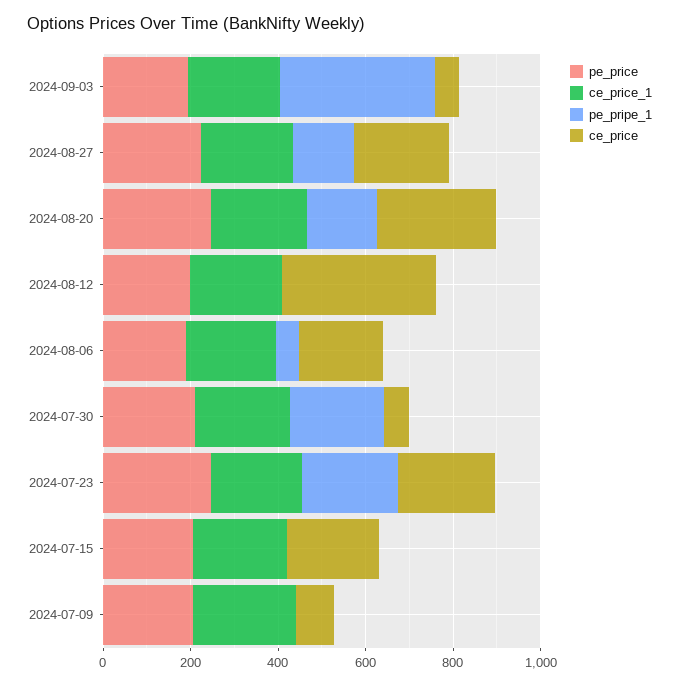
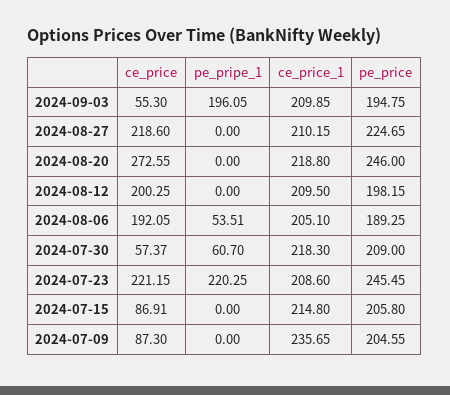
  {
    "pe_price": {
      "2024-09-03": 194.75,
      "2024-08-27": 224.65,
      "2024-08-20": 246,
      "2024-08-12": 198.15,
      "2024-08-06": 189.25,
      "2024-07-30": 209,
      "2024-07-23": 245.45,
      "2024-07-15": 205.8,
      "2024-07-09": 204.55
    },
    "ce_price_1": {
      "2024-09-03": 209.85,
      "2024-08-27": 210.15,
      "2024-08-20": 218.8,
      "2024-08-12": 209.5,
      "2024-08-06": 205.1,
      "2024-07-30": 218.3,
      "2024-07-23": 208.6,
      "2024-07-15": 214.8,
      "2024-07-09": 235.65
    },
    "pe_pripe_1": {
-     "2024-09-03": 350,
+     "2024-09-03": 196.05,
-     "2024-08-27": 150,
+     "2024-08-27": 0,
-     "2024-08-20": 150,
+     "2024-08-20": 0,
      "2024-08-12": 0,
      "2024-08-06": 53.51,
-     "2024-07-30": 200,
+     "2024-07-30": 60.7,
      "2024-07-23": 220.25,
      "2024-07-15": 0,
      "2024-07-09": 0
    },
    "ce_price": {
      "2024-09-03": 55.3,
      "2024-08-27": 218.6,
      "2024-08-20": 272.55,
-     "2024-08-12": 350,
+     "2024-08-12": 200.25,
      "2024-08-06": 192.05,
      "2024-07-30": 57.37,
      "2024-07-23": 221.15,
-     "2024-07-15": 200,
+     "2024-07-15": 86.91,
      "2024-07-09": 87.3
    }
  }

